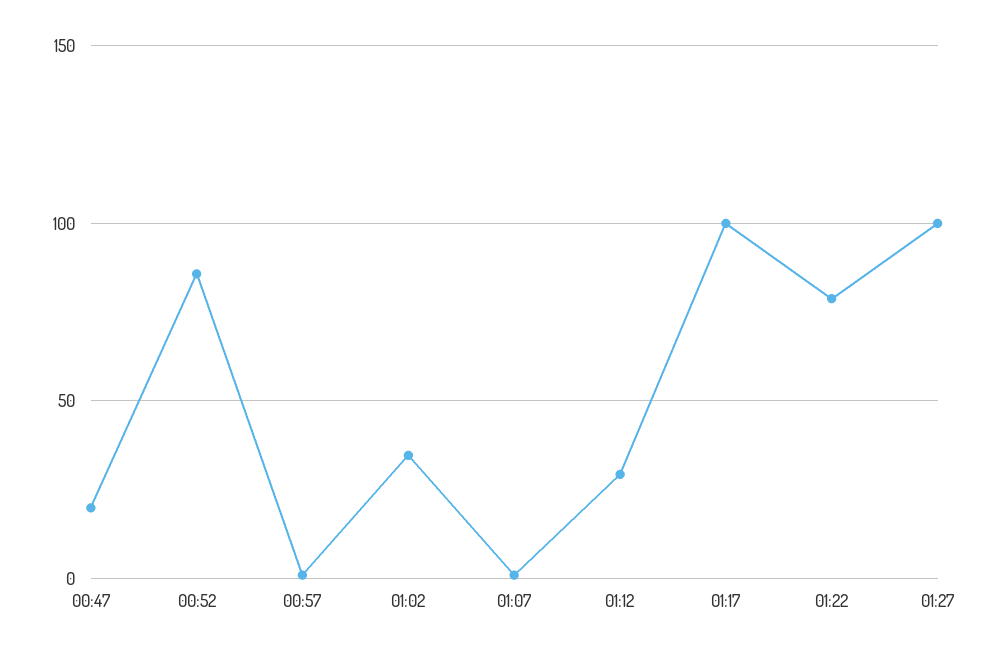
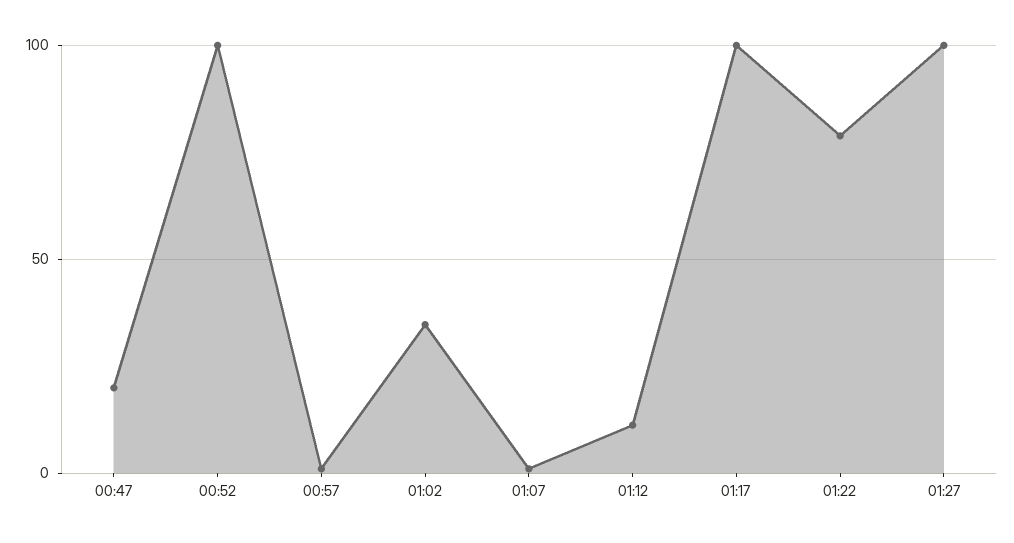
  {
    "00:47": 20,
-   "00:52": 85,
+   "00:52": 100,
    "00:57": 0,
    "01:02": 35,
    "01:07": 0,
-   "01:12": 30,
+   "01:12": 10,
    "01:17": 100,
    "01:22": 80,
    "01:27": 100
  }

